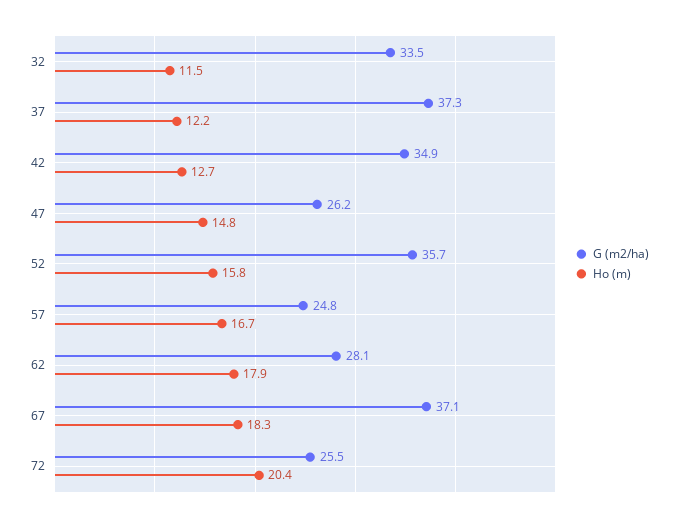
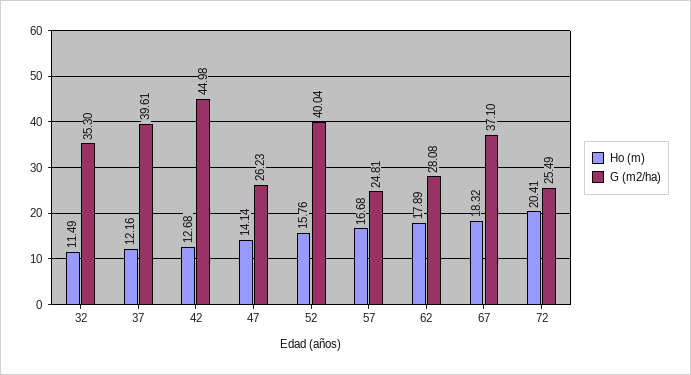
  {
    "G (m2/ha)": {
-     "32": 33.5,
+     "32": 35.3,
-     "37": 37.3,
+     "37": 39.61,
-     "42": 34.9,
+     "42": 44.98,
      "47": 26.23,
-     "52": 35.7,
+     "52": 40.04,
      "57": 24.81,
      "62": 28.08,
      "67": 37.1,
      "72": 25.49
    },
    "Ho (m)": {
      "32": 11.49,
      "37": 12.16,
      "42": 12.68,
-     "47": 14.8,
+     "47": 14.14,
      "52": 15.76,
      "57": 16.68,
      "62": 17.89,
      "67": 18.32,
      "72": 20.41
    }
  }

